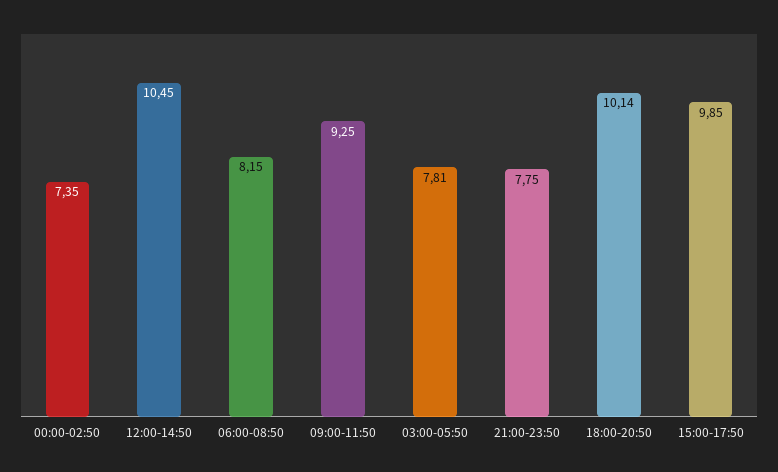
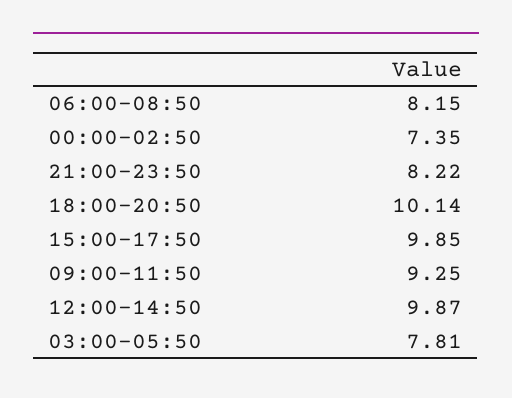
  {
    "00:00-02:50": 7.35,
-   "12:00-14:50": 10.45,
+   "12:00-14:50": 9.87,
    "06:00-08:50": 8.15,
    "09:00-11:50": 9.25,
    "03:00-05:50": 7.81,
-   "21:00-23:50": 7.75,
+   "21:00-23:50": 8.22,
    "18:00-20:50": 10.14,
    "15:00-17:50": 9.85
  }

